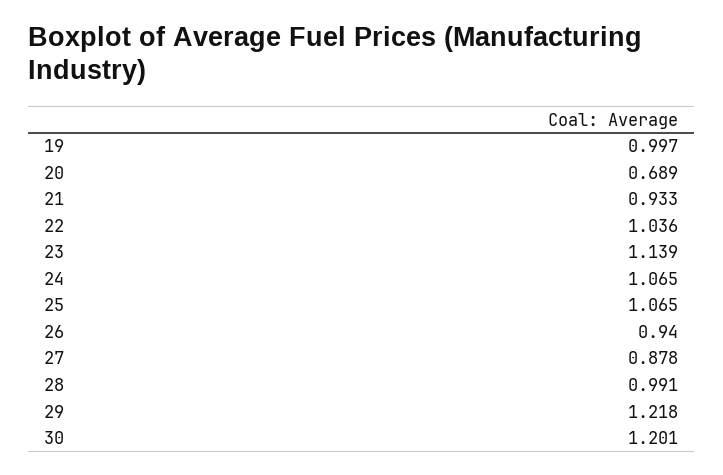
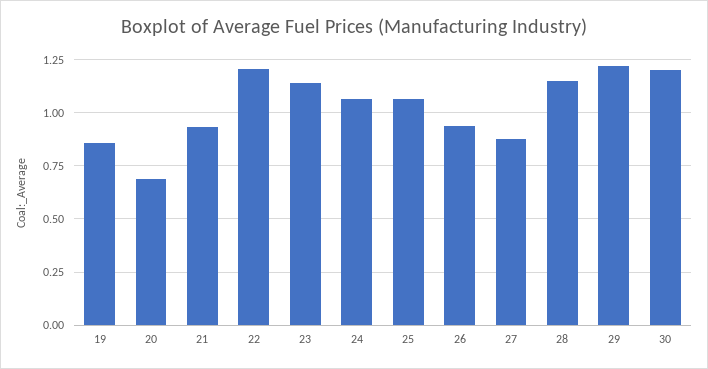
  {
-   "19": 0.997,
+   "19": 0.85,
    "20": 0.689,
    "21": 0.933,
-   "22": 1.036,
+   "22": 1.2,
    "23": 1.139,
    "24": 1.065,
    "25": 1.065,
    "26": 0.94,
    "27": 0.878,
-   "28": 0.991,
+   "28": 1.15,
    "29": 1.218,
    "30": 1.201
  }

